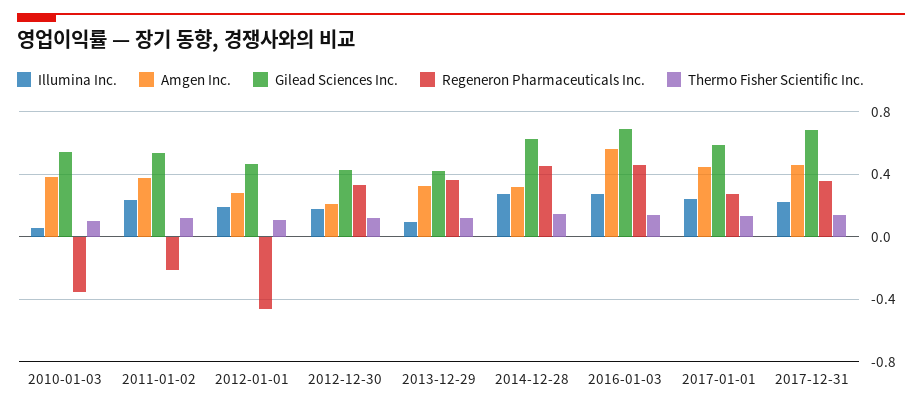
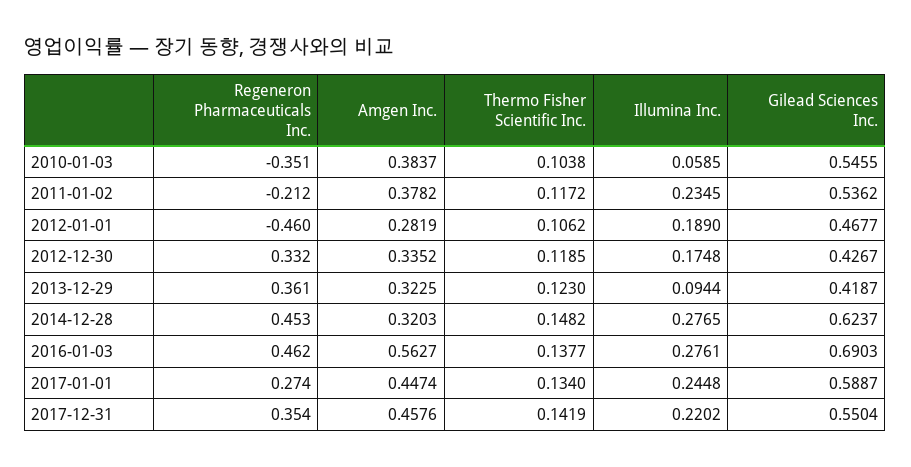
  {
    "Illumina Inc.": {
      "2010-01-03": 0.0585,
      "2011-01-02": 0.2345,
      "2012-01-01": 0.189,
      "2012-12-30": 0.1748,
      "2013-12-29": 0.0944,
      "2014-12-28": 0.2765,
      "2016-01-03": 0.2761,
      "2017-01-01": 0.2448,
      "2017-12-31": 0.2202
    },
    "Amgen Inc.": {
      "2010-01-03": 0.3837,
      "2011-01-02": 0.3782,
      "2012-01-01": 0.2819,
-     "2012-12-30": 0.2,
+     "2012-12-30": 0.3352,
      "2013-12-29": 0.3225,
      "2014-12-28": 0.3203,
      "2016-01-03": 0.5627,
      "2017-01-01": 0.4474,
      "2017-12-31": 0.4576
    },
    "Gilead Sciences Inc.": {
      "2010-01-03": 0.5455,
      "2011-01-02": 0.5362,
      "2012-01-01": 0.4677,
      "2012-12-30": 0.4267,
      "2013-12-29": 0.4187,
      "2014-12-28": 0.6237,
      "2016-01-03": 0.6903,
      "2017-01-01": 0.5887,
-     "2017-12-31": 0.7
+     "2017-12-31": 0.5504
    },
    "Regeneron Pharmaceuticals Inc.": {
      "2010-01-03": -0.351,
      "2011-01-02": -0.212,
      "2012-01-01": -0.46,
      "2012-12-30": 0.332,
      "2013-12-29": 0.361,
      "2014-12-28": 0.453,
      "2016-01-03": 0.462,
      "2017-01-01": 0.274,
      "2017-12-31": 0.354
    },
    "Thermo Fisher Scientific Inc.": {
      "2010-01-03": 0.1038,
      "2011-01-02": 0.1172,
      "2012-01-01": 0.1062,
      "2012-12-30": 0.1185,
      "2013-12-29": 0.123,
      "2014-12-28": 0.1482,
      "2016-01-03": 0.1377,
      "2017-01-01": 0.134,
      "2017-12-31": 0.1419
    }
  }

